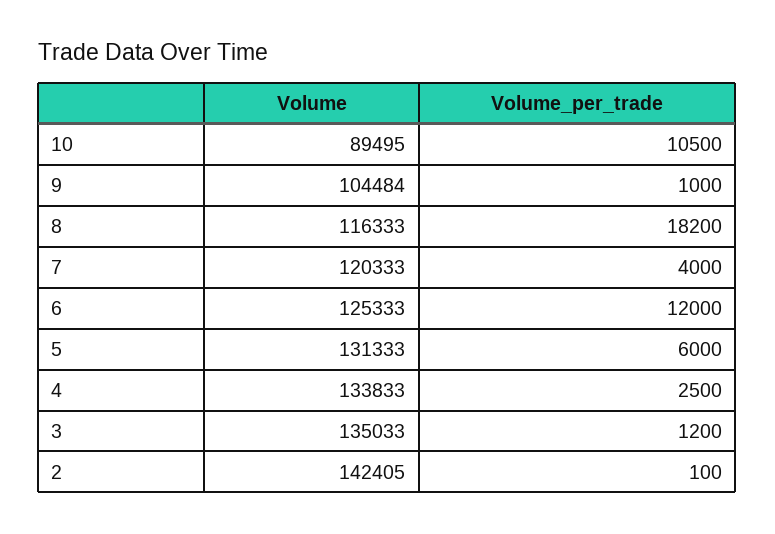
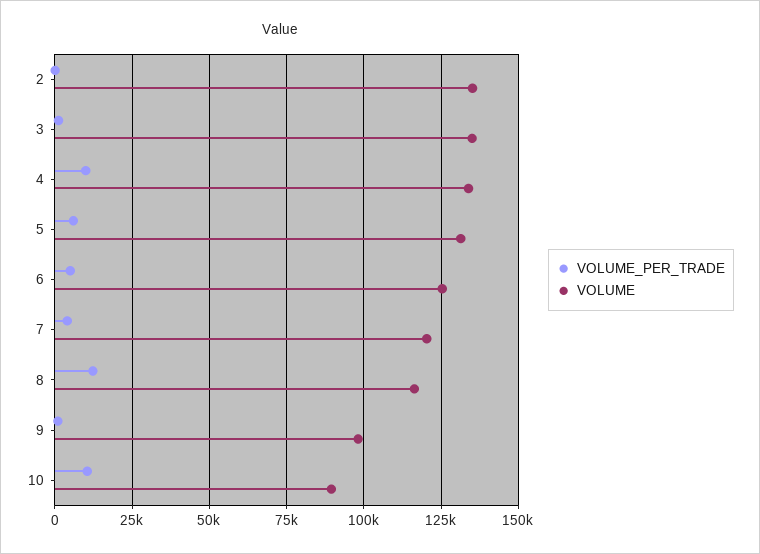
  {
    "Volume": {
      "10": 89495,
-     "9": 104484,
+     "9": 97500,
      "8": 116333,
      "7": 120333,
      "6": 125333,
      "5": 131333,
      "4": 133833,
      "3": 135033,
-     "2": 142405
+     "2": 135000
    },
    "Volume_per_trade": {
      "10": 10500,
      "9": 1000,
-     "8": 18200,
+     "8": 12500,
      "7": 4000,
-     "6": 12000,
+     "6": 5000,
      "5": 6000,
-     "4": 2500,
+     "4": 10000,
      "3": 1200,
      "2": 100
    }
  }

